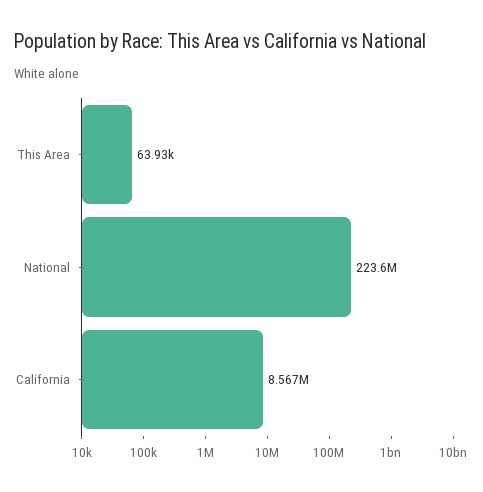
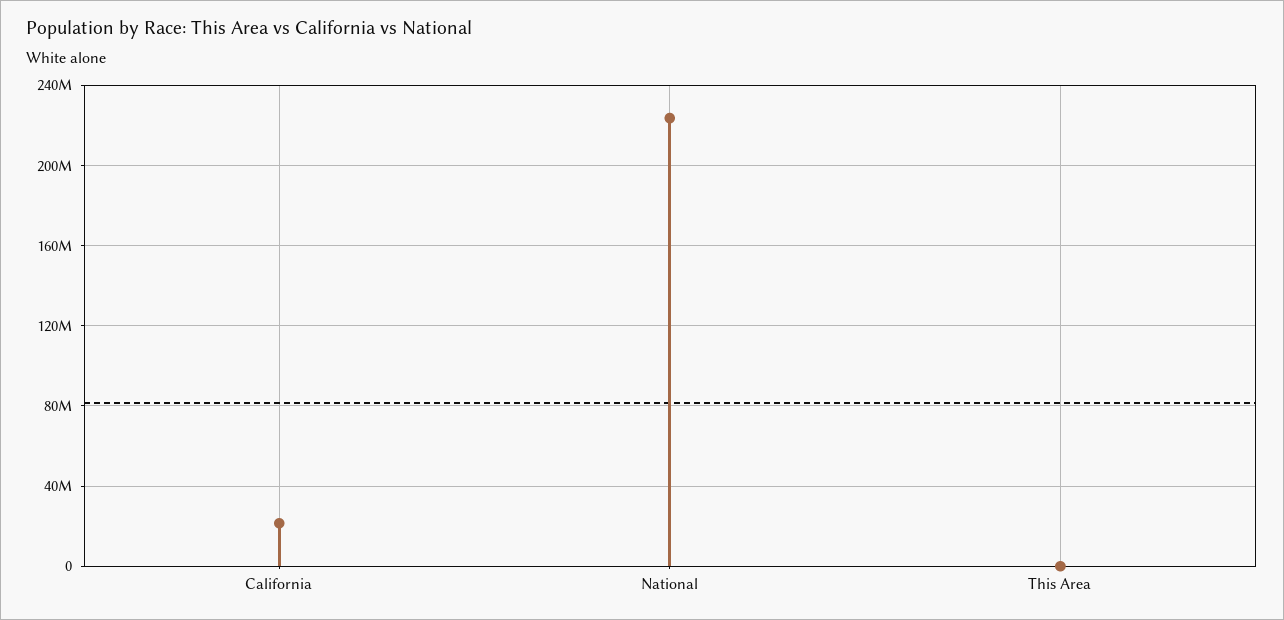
  {
    "This Area": 63930,
    "National": 223600000,
-   "California": 8567000
+   "California": 20000000
  }

